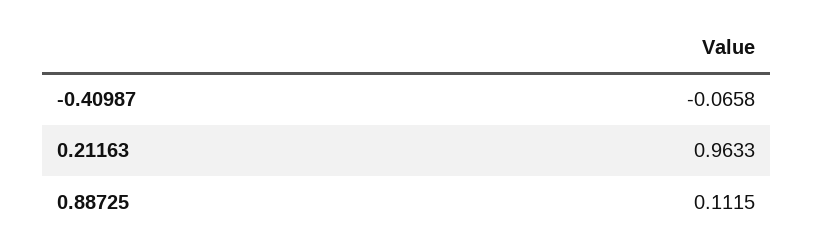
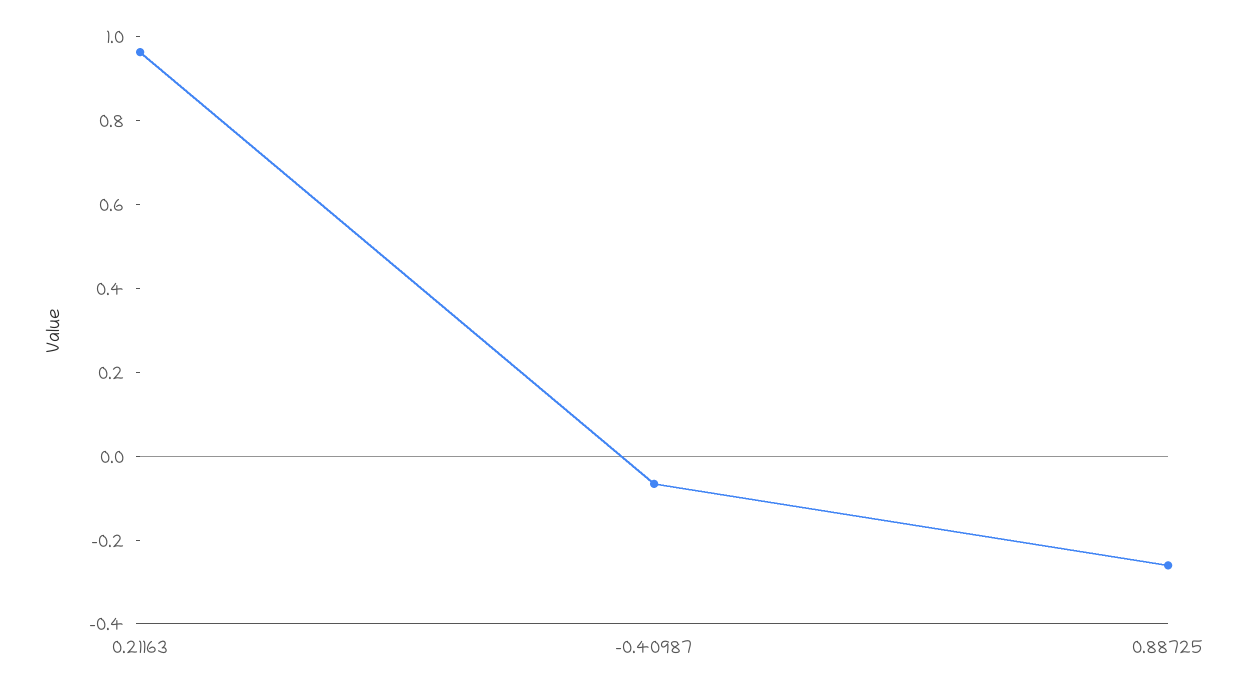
  {
    "-0.40987": -0.0658,
    "0.21163": 0.9633,
-   "0.88725": 0.1115
+   "0.88725": -0.25
  }

